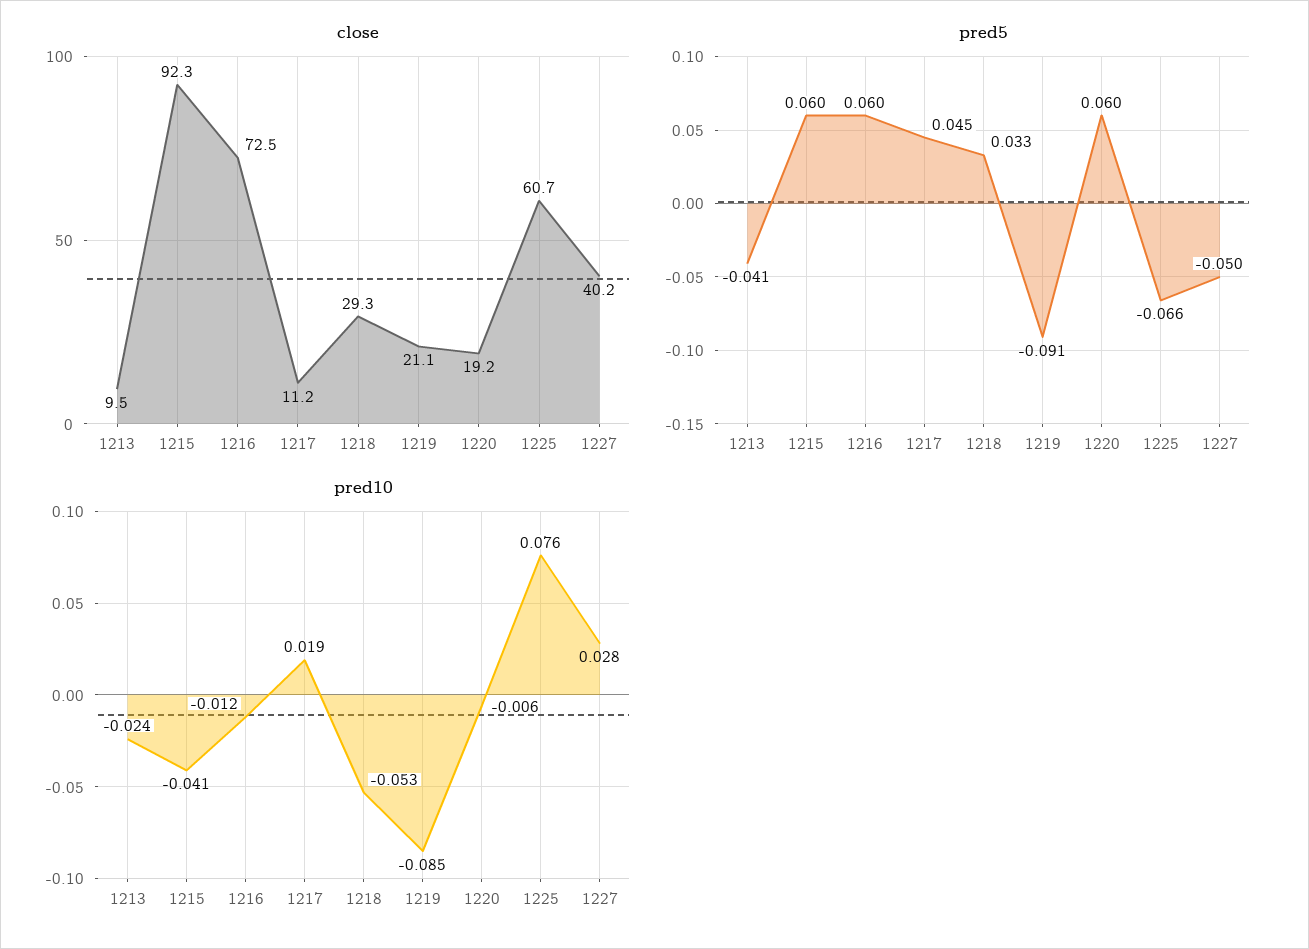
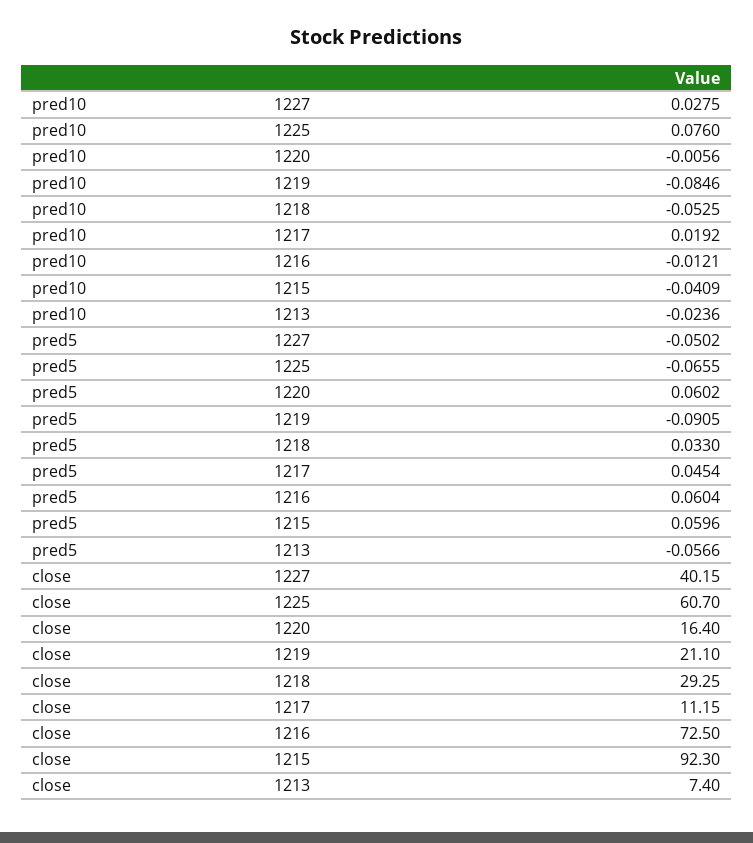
  {
    "close": {
-     "1213": 9.5,
+     "1213": 7.4,
      "1215": 92.3,
      "1216": 72.5,
      "1217": 11.15,
      "1218": 29.25,
      "1219": 21.1,
-     "1220": 19.2,
+     "1220": 16.4,
      "1225": 60.7,
      "1227": 40.15
    },
    "pred5": {
-     "1213": -0.041,
+     "1213": -0.0566,
      "1215": 0.0596,
      "1216": 0.0604,
      "1217": 0.0454,
      "1218": 0.033,
      "1219": -0.0905,
      "1220": 0.0602,
      "1225": -0.0655,
      "1227": -0.0502
    },
    "pred10": {
      "1213": -0.0236,
      "1215": -0.0409,
      "1216": -0.0121,
      "1217": 0.0192,
      "1218": -0.0525,
      "1219": -0.0846,
      "1220": -0.0056,
      "1225": 0.076,
      "1227": 0.0275
    }
  }

